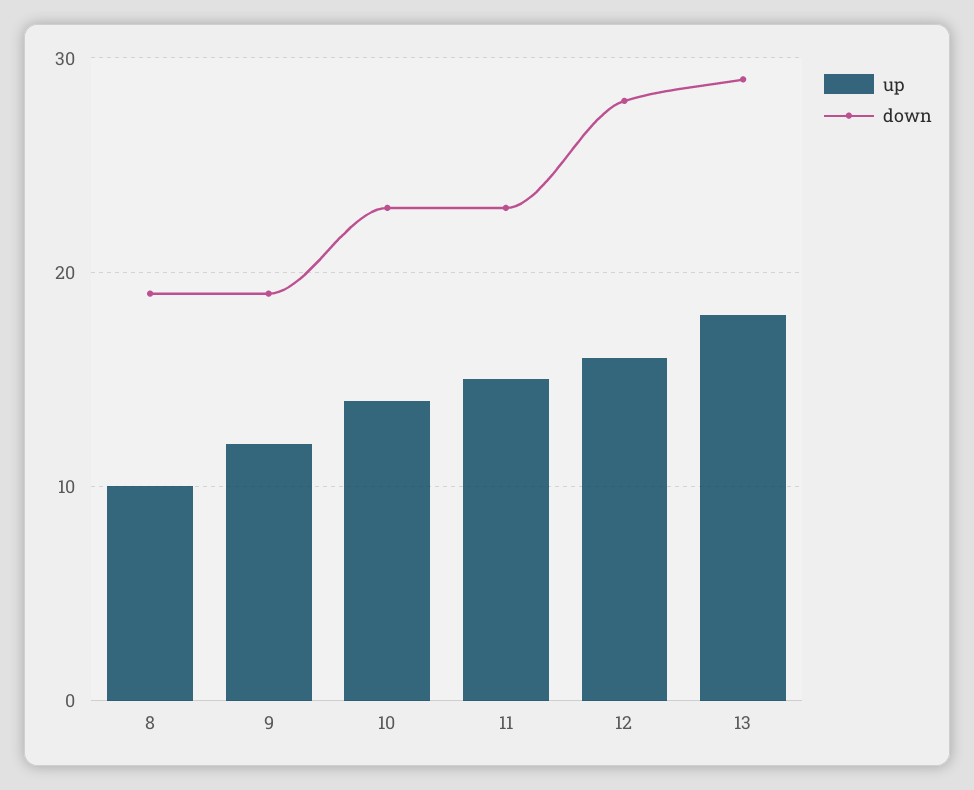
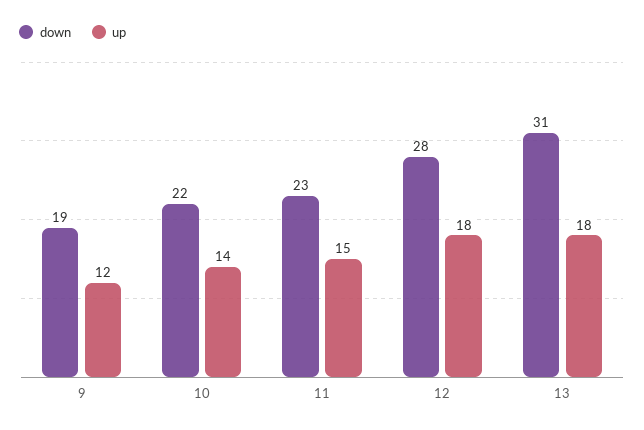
  {
    "up": {
-     "8": 10,
      "9": 12,
      "10": 14,
      "11": 15,
-     "12": 16,
+     "12": 18,
      "13": 18
    },
    "down": {
-     "8": 19,
      "9": 19,
-     "10": 23,
+     "10": 22,
      "11": 23,
      "12": 28,
-     "13": 29
+     "13": 31
    }
  }

